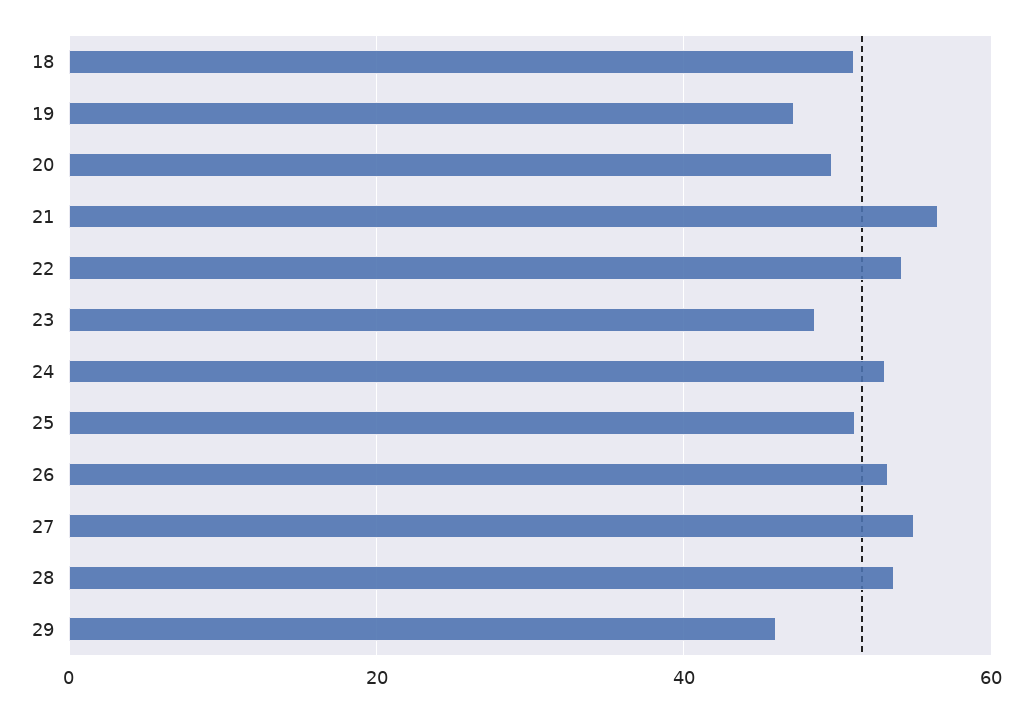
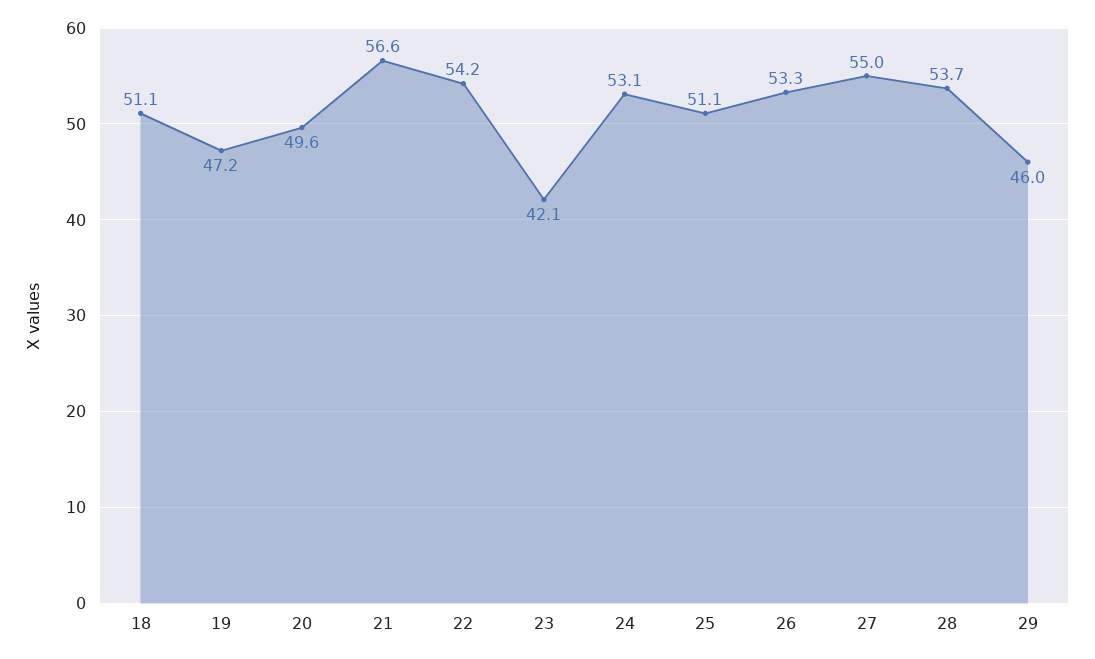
  {
    "18": 51.1,
    "19": 47.2,
    "20": 49.6,
    "21": 56.6,
    "22": 54.2,
-   "23": 48,
+   "23": 42.1,
    "24": 53.1,
    "25": 51.1,
    "26": 53.3,
    "27": 55,
    "28": 53.7,
    "29": 46
  }

